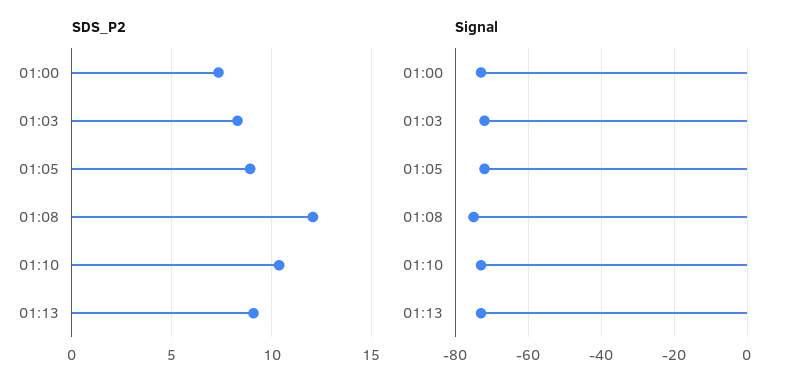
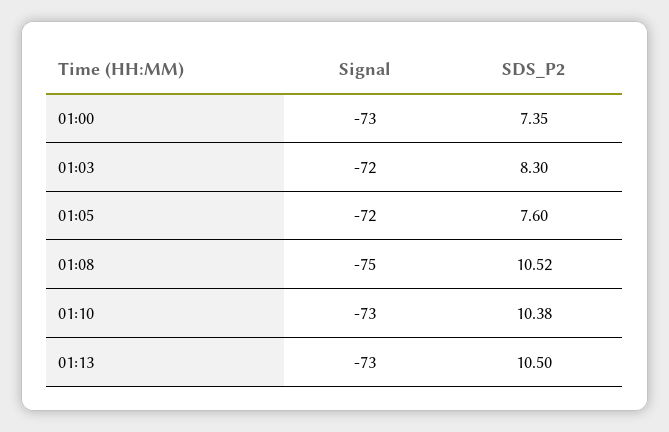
  {
    "SDS_P2": {
      "01:00": 7.35,
      "01:03": 8.3,
-     "01:05": 9,
+     "01:05": 7.6,
-     "01:08": 12,
+     "01:08": 10.52,
      "01:10": 10.38,
-     "01:13": 9
+     "01:13": 10.5
    },
    "Signal": {
      "01:00": -73,
      "01:03": -72,
      "01:05": -72,
      "01:08": -75,
      "01:10": -73,
      "01:13": -73
    }
  }

